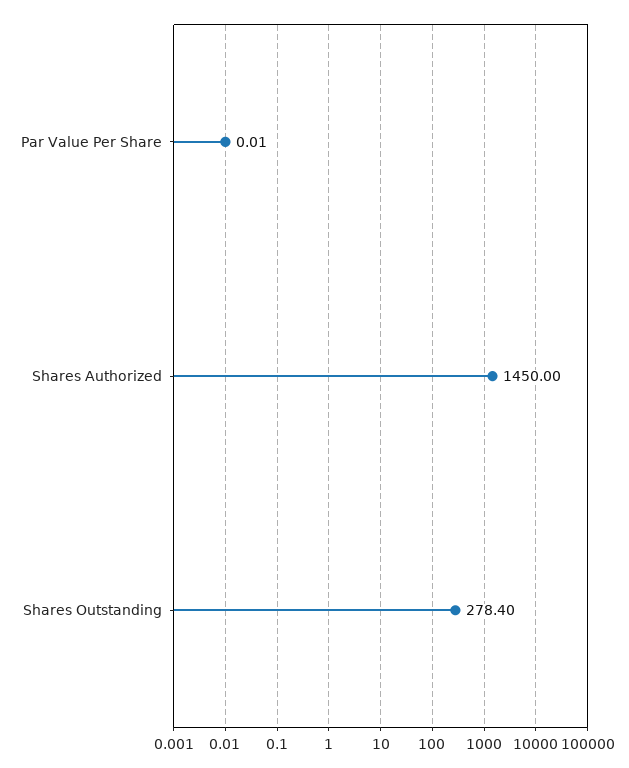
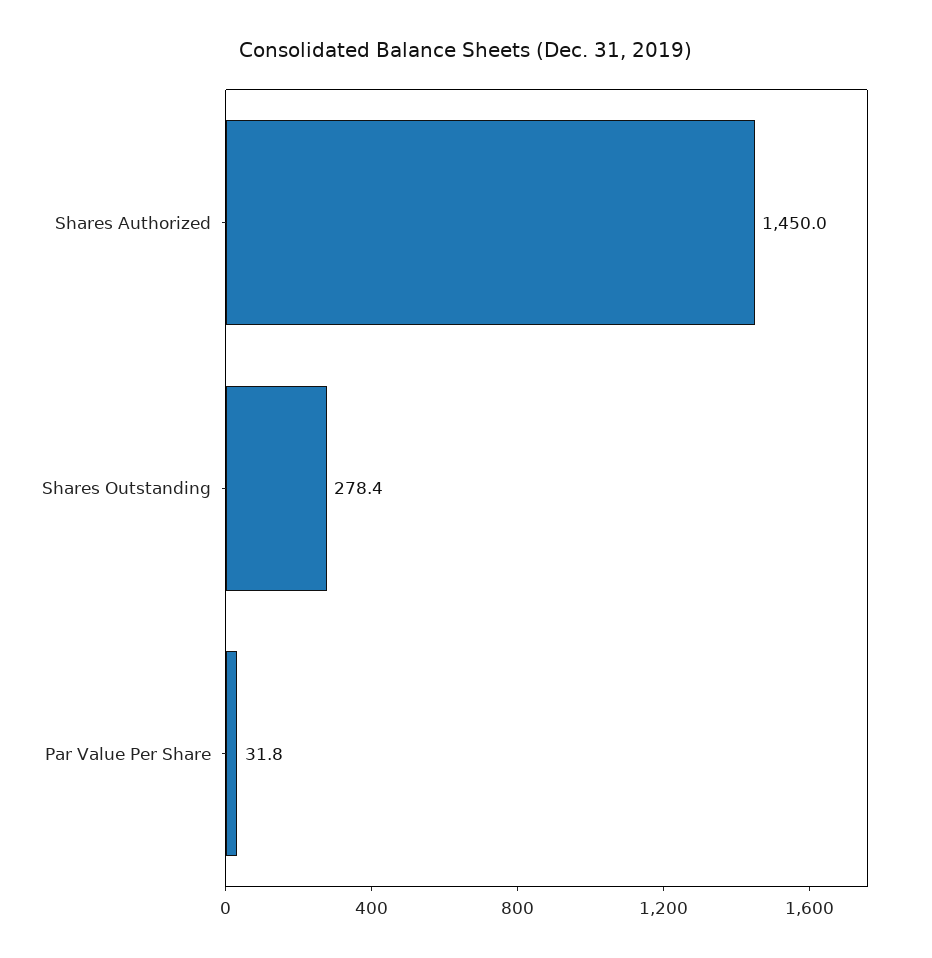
  {
-   "Par Value Per Share": 0.01,
+   "Par Value Per Share": 31.8,
    "Shares Authorized": 1450,
    "Shares Outstanding": 278.4
  }

